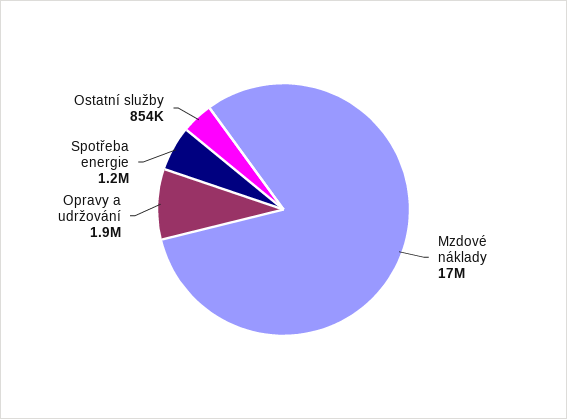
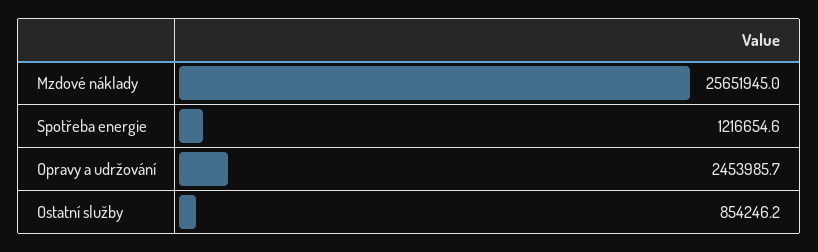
  {
-   "Mzdové náklady": 17000000,
+   "Mzdové náklady": 25651945,
-   "Opravy a udržování": 1900000,
+   "Opravy a udržování": 2453985.7,
    "Spotřeba energie": 1216654.6,
    "Ostatní služby": 854246.2
  }

